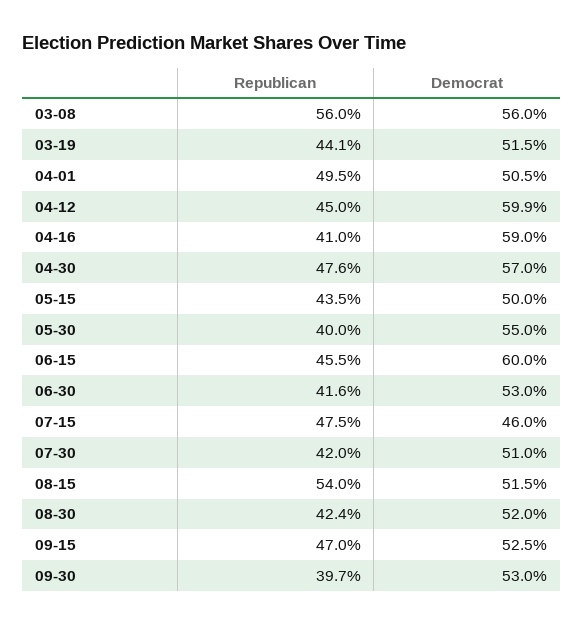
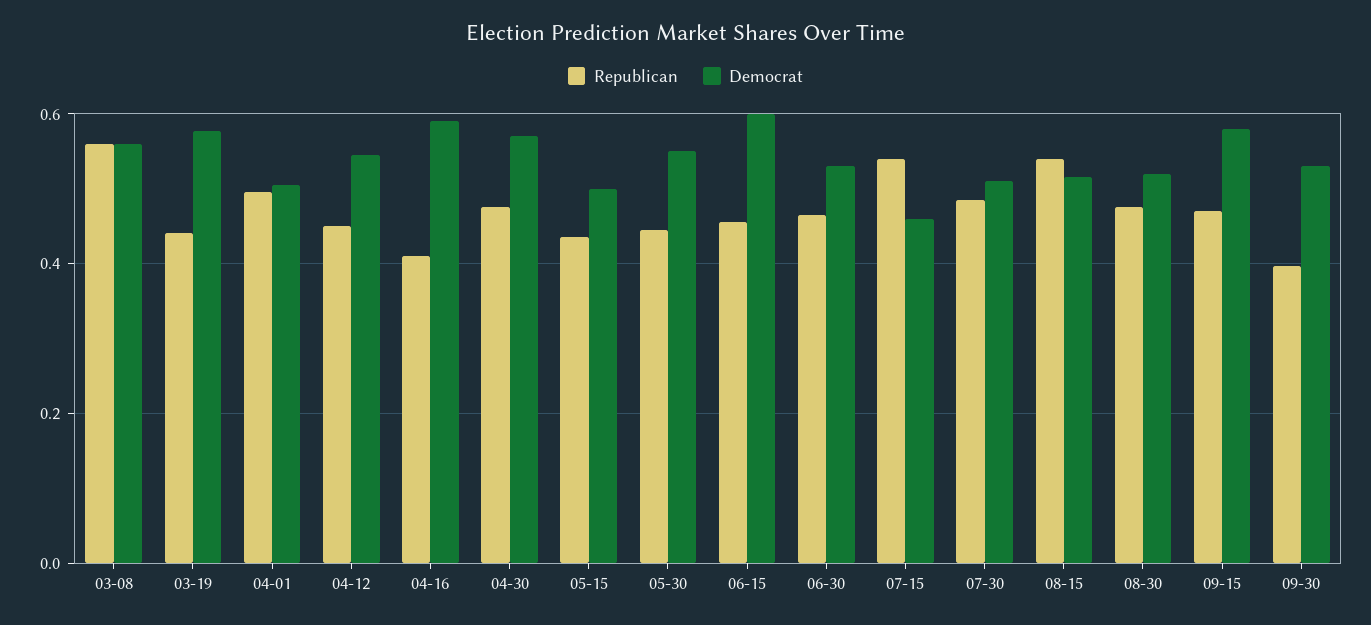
  {
    "Republican": {
      "03-08": 0.56,
      "03-19": 0.441,
      "04-01": 0.495,
      "04-12": 0.45,
      "04-16": 0.41,
      "04-30": 0.476,
      "05-15": 0.435,
-     "05-30": 0.4,
+     "05-30": 0.44,
      "06-15": 0.455,
-     "06-30": 0.416,
+     "06-30": 0.46,
-     "07-15": 0.475,
+     "07-15": 0.54,
-     "07-30": 0.42,
+     "07-30": 0.48,
      "08-15": 0.54,
-     "08-30": 0.424,
+     "08-30": 0.48,
      "09-15": 0.47,
      "09-30": 0.397
    },
    "Democrat": {
      "03-08": 0.56,
-     "03-19": 0.515,
+     "03-19": 0.58,
      "04-01": 0.505,
-     "04-12": 0.599,
+     "04-12": 0.54,
      "04-16": 0.59,
      "04-30": 0.57,
      "05-15": 0.5,
      "05-30": 0.55,
      "06-15": 0.6,
      "06-30": 0.53,
      "07-15": 0.46,
      "07-30": 0.51,
      "08-15": 0.515,
      "08-30": 0.52,
-     "09-15": 0.525,
+     "09-15": 0.58,
      "09-30": 0.53
    }
  }

